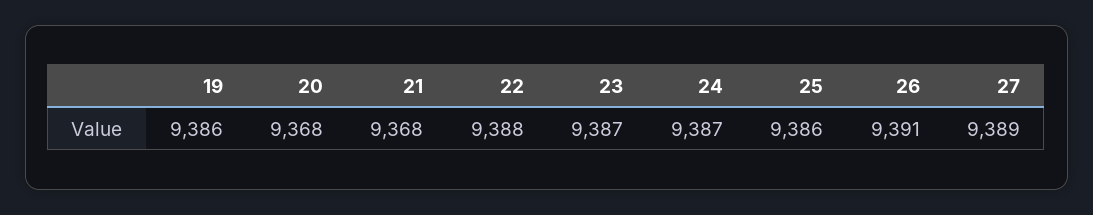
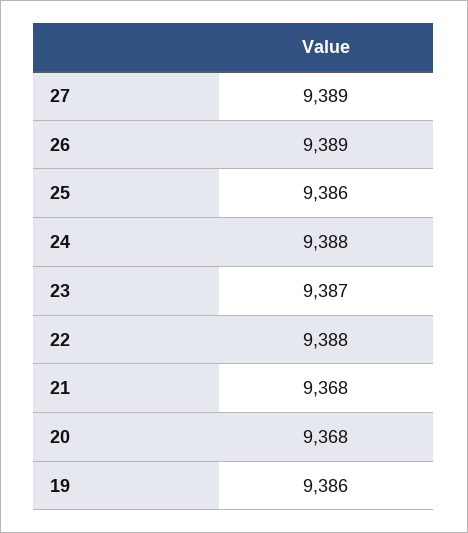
  {
    "19": 9386,
    "20": 9368,
    "21": 9368,
    "22": 9388,
    "23": 9387,
-   "24": 9387,
+   "24": 9388,
    "25": 9386,
-   "26": 9391,
+   "26": 9389,
    "27": 9389
  }

